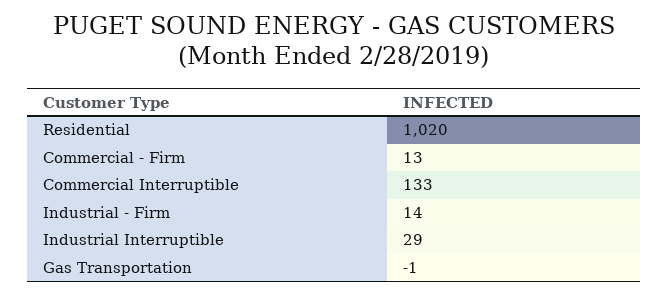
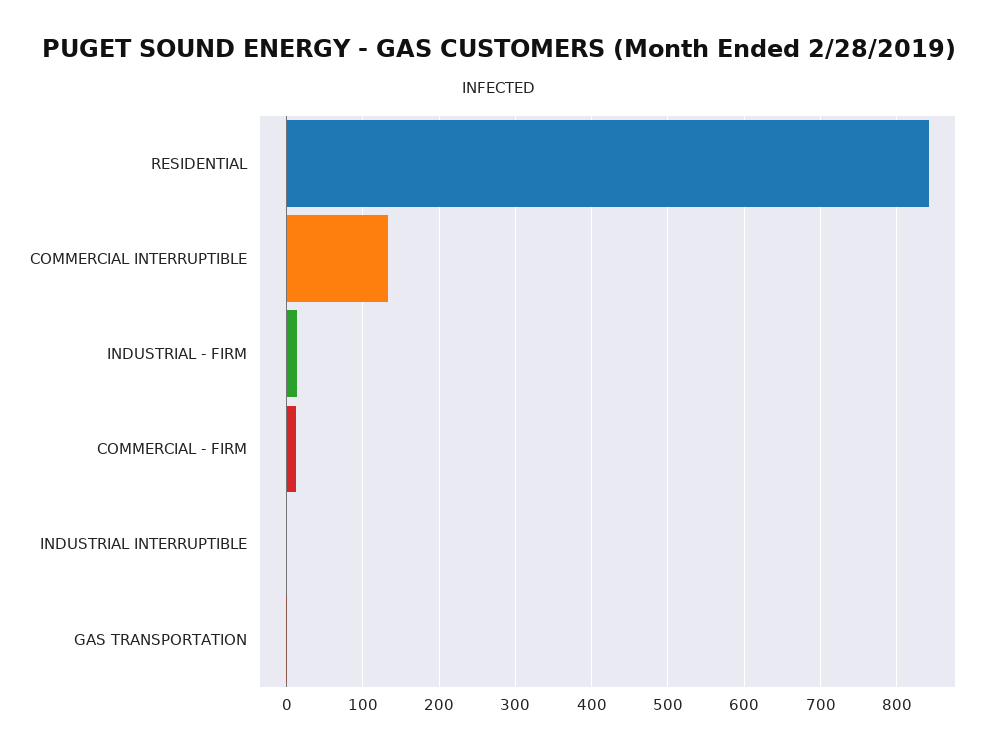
  {
-   "Residential": 1020,
+   "Residential": 840,
    "Commercial - Firm": 13,
    "Commercial Interruptible": 133,
    "Industrial - Firm": 14,
-   "Industrial Interruptible": 29,
+   "Industrial Interruptible": 0,
    "Gas Transportation": -1
  }

